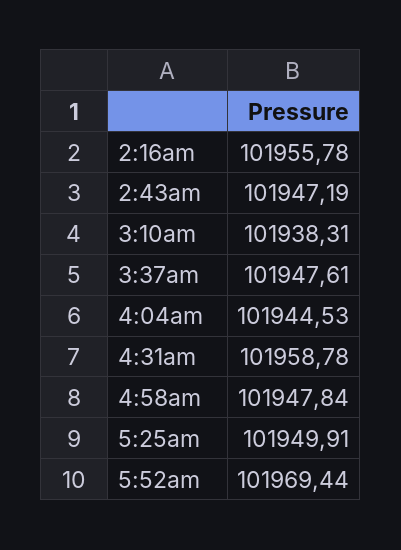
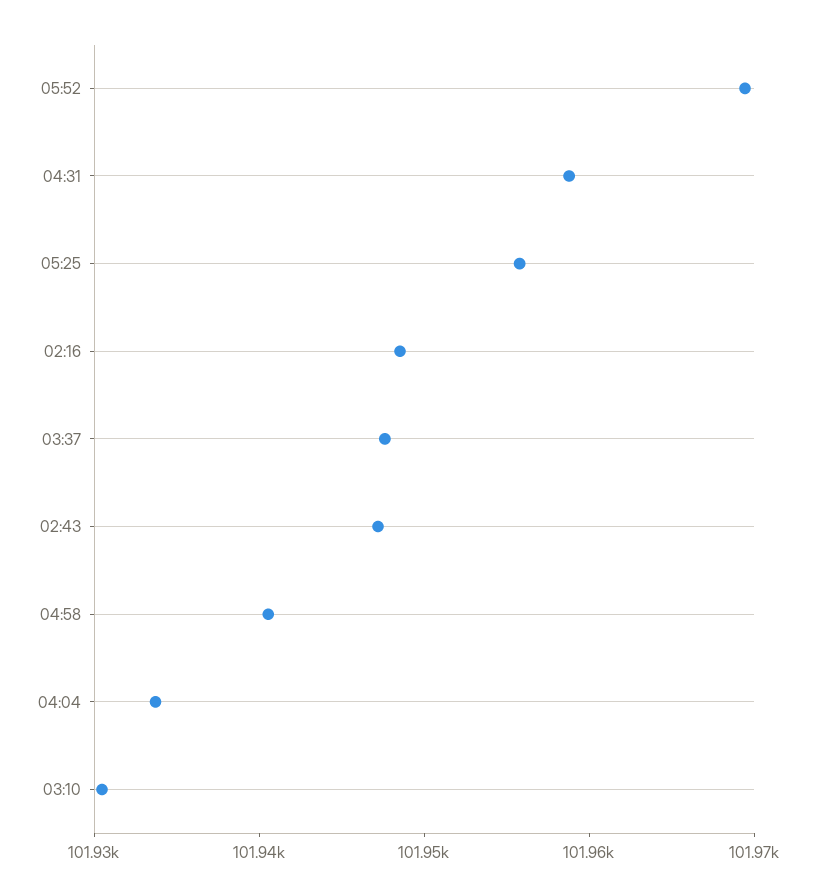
  {
-   "2:16am": 101955.78,
+   "2:16am": 101948,
    "2:43am": 101947.19,
-   "3:10am": 101938.31,
+   "3:10am": 101930,
    "3:37am": 101947.61,
-   "4:04am": 101944.53,
+   "4:04am": 101934,
    "4:31am": 101958.78,
-   "4:58am": 101947.84,
+   "4:58am": 101940,
-   "5:25am": 101949.91,
+   "5:25am": 101956,
    "5:52am": 101969.44
  }

